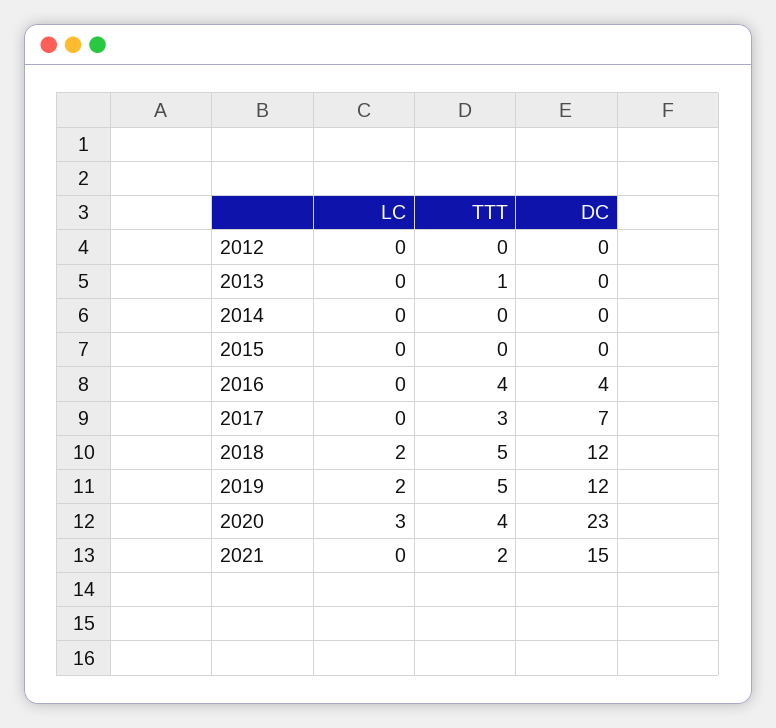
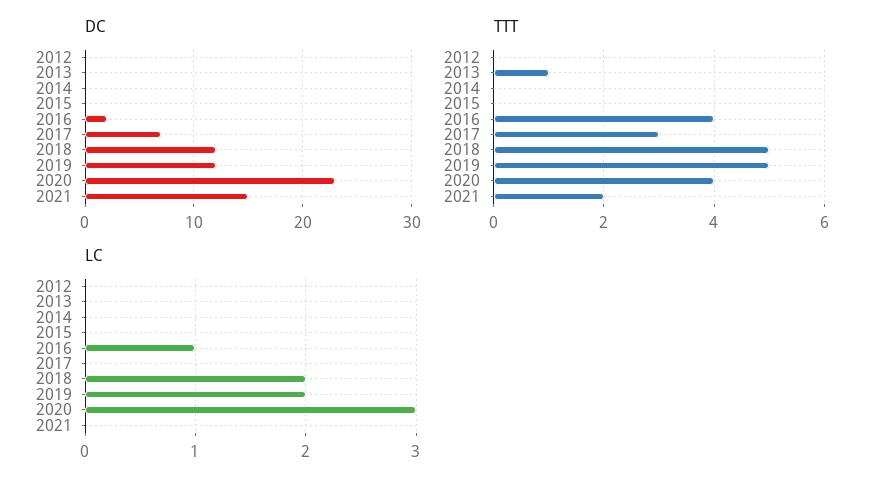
  {
    "LC": {
      "2012": 0,
      "2013": 0,
      "2014": 0,
      "2015": 0,
-     "2016": 0,
+     "2016": 1,
      "2017": 0,
      "2018": 2,
      "2019": 2,
      "2020": 3,
      "2021": 0
    },
    "TTT": {
      "2012": 0,
      "2013": 1,
      "2014": 0,
      "2015": 0,
      "2016": 4,
      "2017": 3,
      "2018": 5,
      "2019": 5,
      "2020": 4,
      "2021": 2
    },
    "DC": {
      "2012": 0,
      "2013": 0,
      "2014": 0,
      "2015": 0,
-     "2016": 4,
+     "2016": 2,
      "2017": 7,
      "2018": 12,
      "2019": 12,
      "2020": 23,
      "2021": 15
    }
  }

